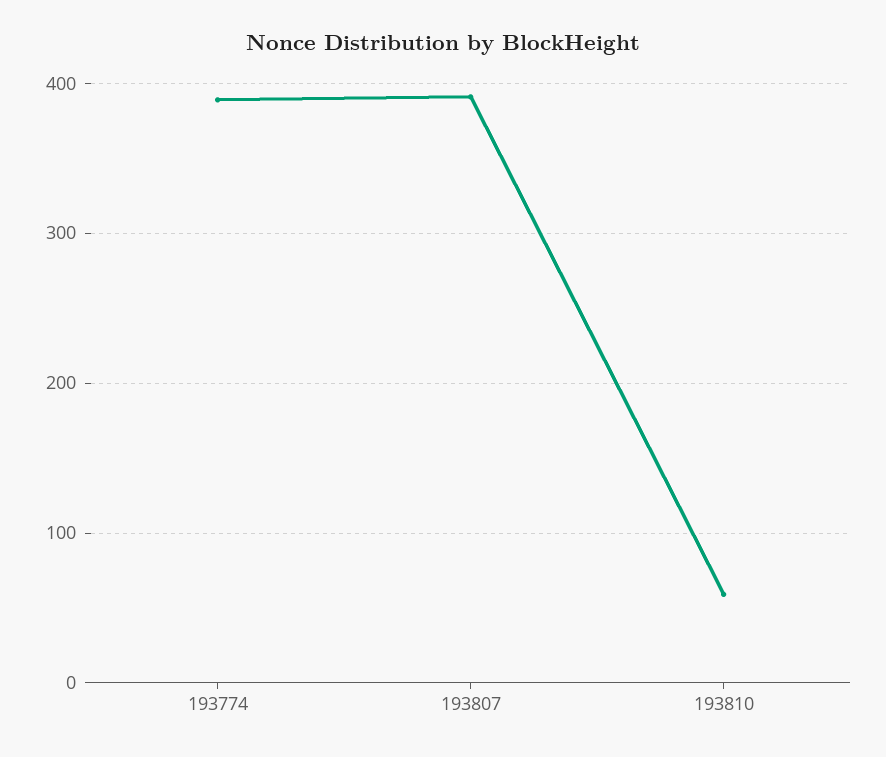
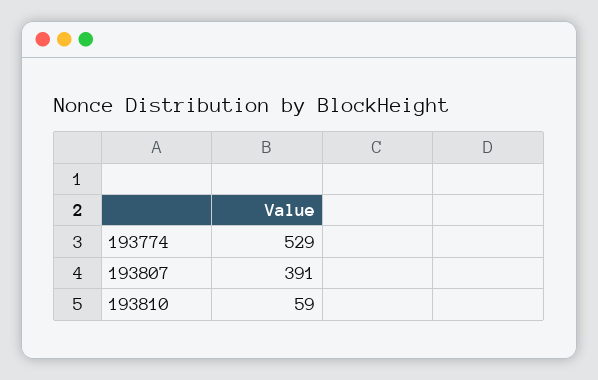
  {
-   "193774": 390,
+   "193774": 529,
    "193807": 391,
    "193810": 59
  }

